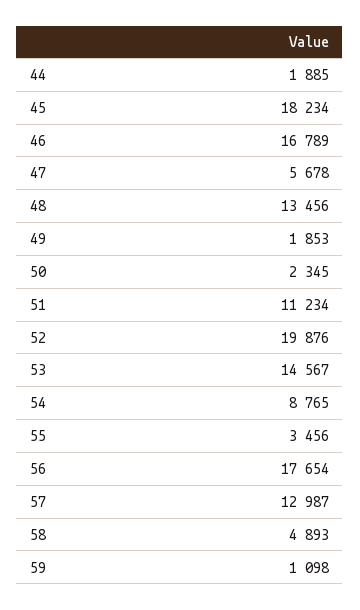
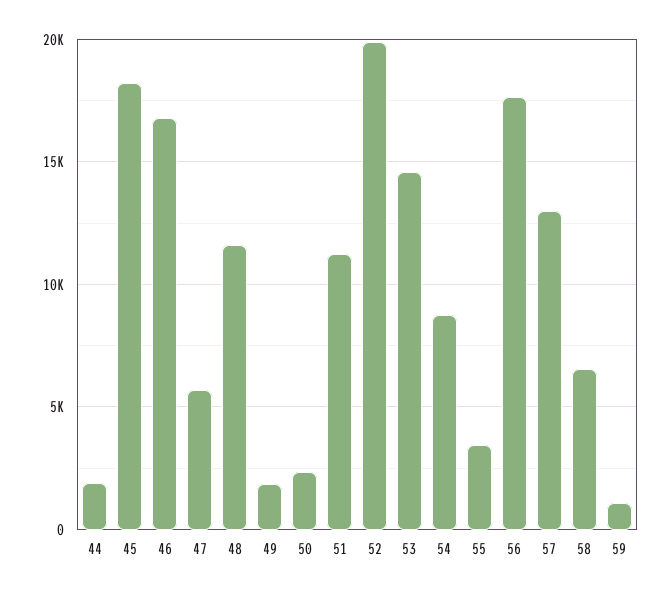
  {
    "44": 1885,
    "45": 18234,
    "46": 16789,
    "47": 5678,
-   "48": 13456,
+   "48": 11500,
    "49": 1853,
    "50": 2345,
    "51": 11234,
    "52": 19876,
    "53": 14567,
    "54": 8765,
    "55": 3456,
    "56": 17654,
    "57": 12987,
-   "58": 4893,
+   "58": 6500,
    "59": 1098
  }

